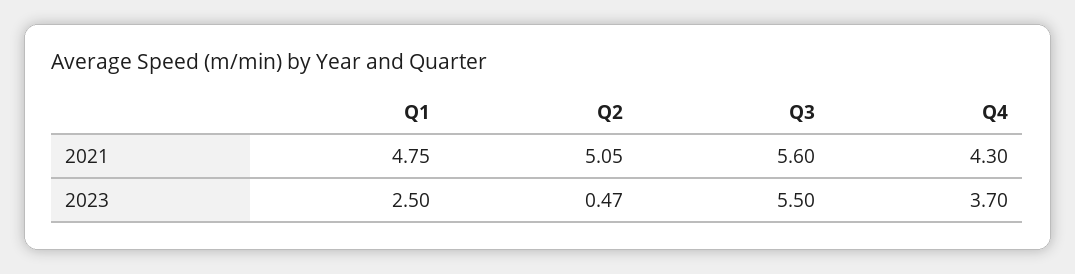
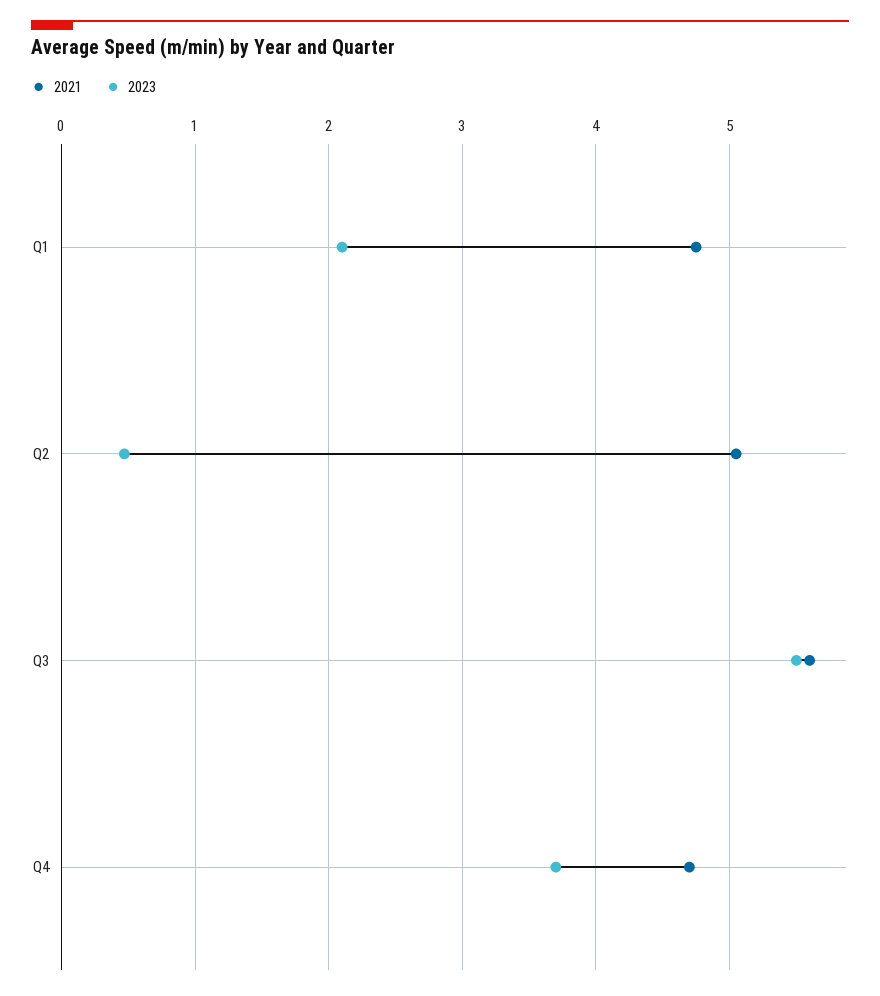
  {
    "2021": {
      "Q1": 4.75,
      "Q2": 5.05,
      "Q3": 5.6,
-     "Q4": 4.3
+     "Q4": 4.7
    },
    "2023": {
-     "Q1": 2.5,
+     "Q1": 2.1,
      "Q2": 0.47,
      "Q3": 5.5,
      "Q4": 3.7
    }
  }

